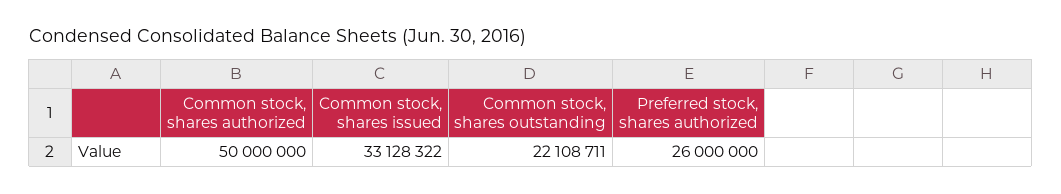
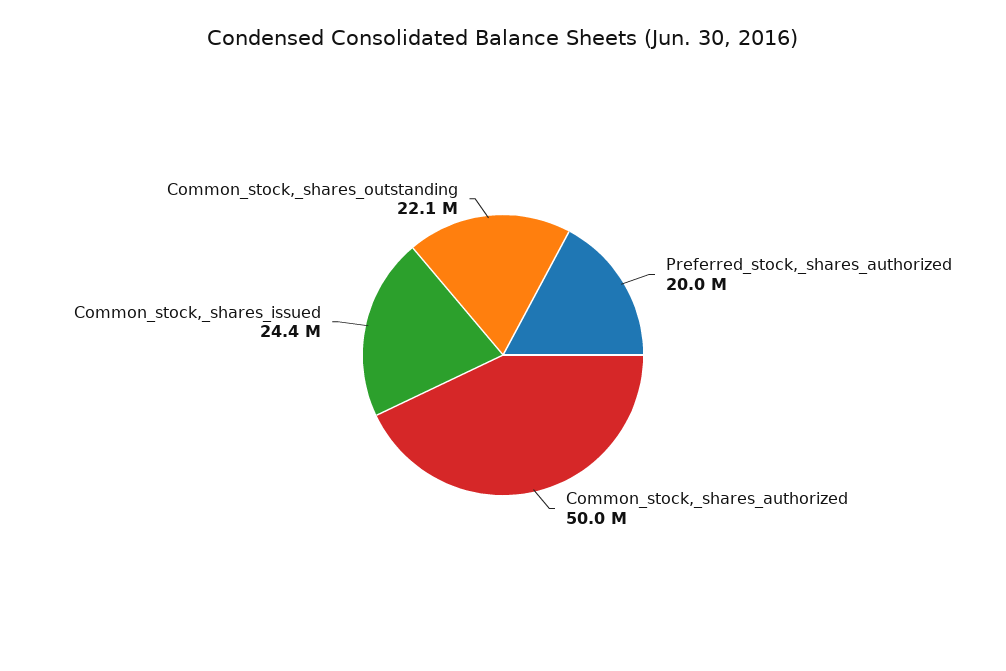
  {
    "Common stock, shares authorized": 50000000,
-   "Common stock, shares issued": 33128322,
+   "Common stock, shares issued": 24400000,
    "Common stock, shares outstanding": 22108711,
-   "Preferred stock, shares authorized": 26000000
+   "Preferred stock, shares authorized": 20000000
  }

